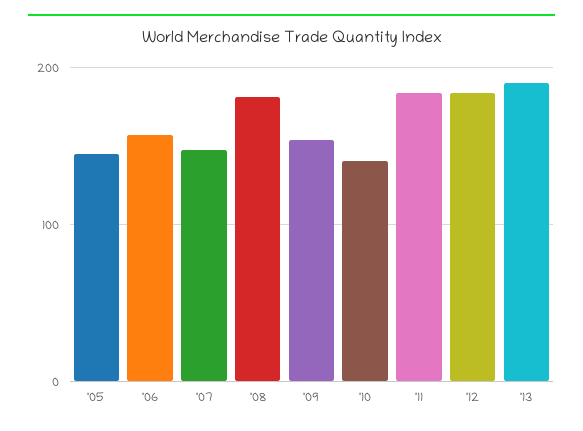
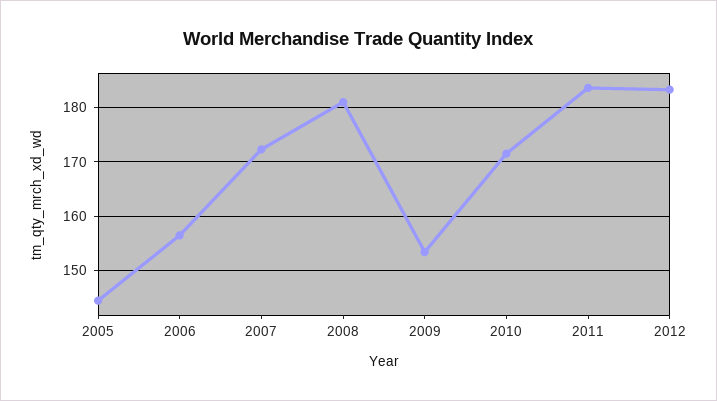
  {
    "'05": 144,
    "'06": 156,
-   "'07": 150,
+   "'07": 172,
    "'08": 182,
    "'09": 154,
-   "'10": 140,
+   "'10": 172,
    "'11": 184,
-   "'12": 184,
+   "'12": 184
-   "'13": 190
  }

